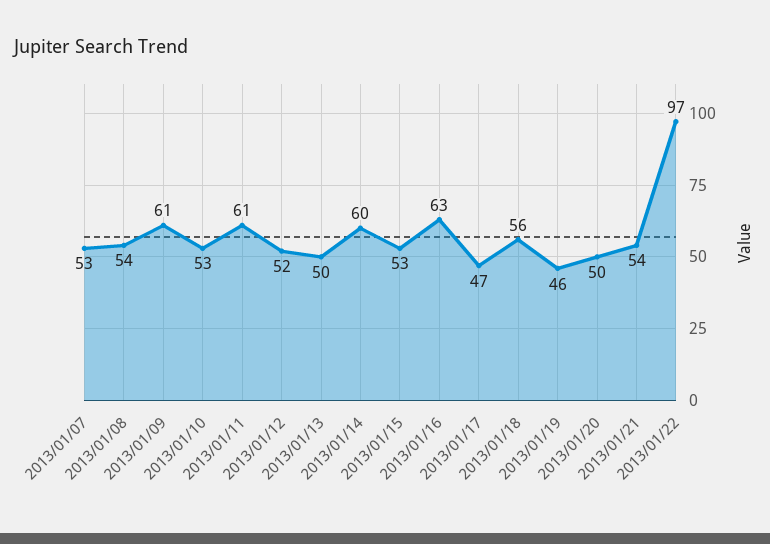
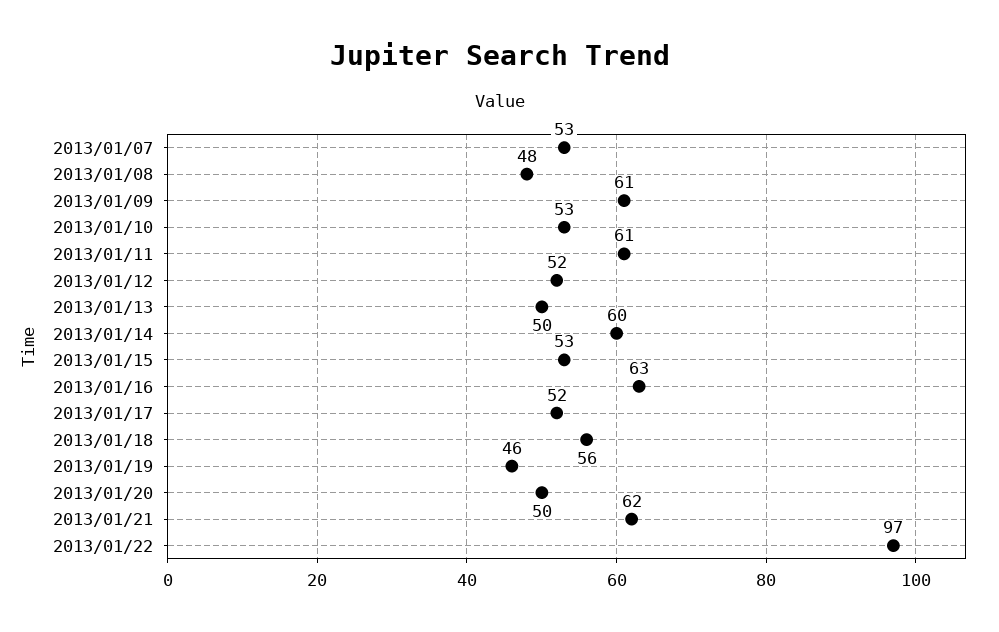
  {
    "2013/01/07": 53,
-   "2013/01/08": 54,
+   "2013/01/08": 48,
    "2013/01/09": 61,
    "2013/01/10": 53,
    "2013/01/11": 61,
    "2013/01/12": 52,
    "2013/01/13": 50,
    "2013/01/14": 60,
    "2013/01/15": 53,
    "2013/01/16": 63,
-   "2013/01/17": 47,
+   "2013/01/17": 52,
    "2013/01/18": 56,
    "2013/01/19": 46,
    "2013/01/20": 50,
-   "2013/01/21": 54,
+   "2013/01/21": 62,
    "2013/01/22": 97
  }

